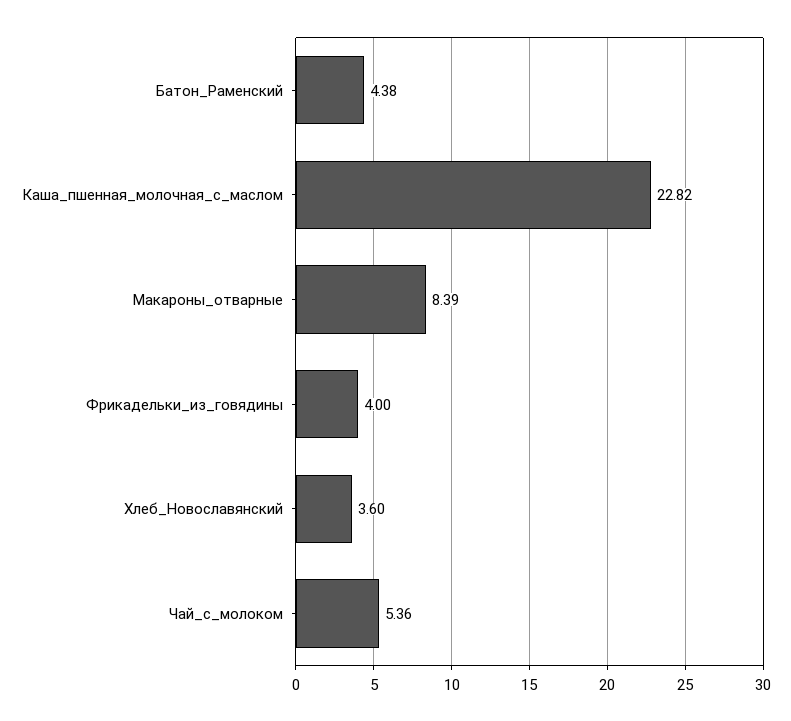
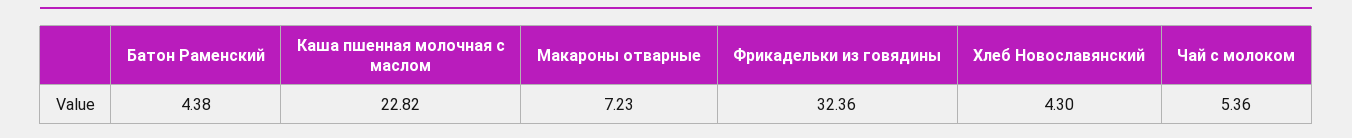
  {
    "Батон_Раменский": 4.38,
    "Каша_пшенная_молочная_с_маслом": 22.82,
-   "Макароны_отварные": 8.39,
+   "Макароны_отварные": 7.23,
-   "Фрикадельки_из_говядины": 4,
+   "Фрикадельки_из_говядины": 32.36,
-   "Хлеб_Новославянский": 3.6,
+   "Хлеб_Новославянский": 4.3,
    "Чай_с_молоком": 5.36
  }

